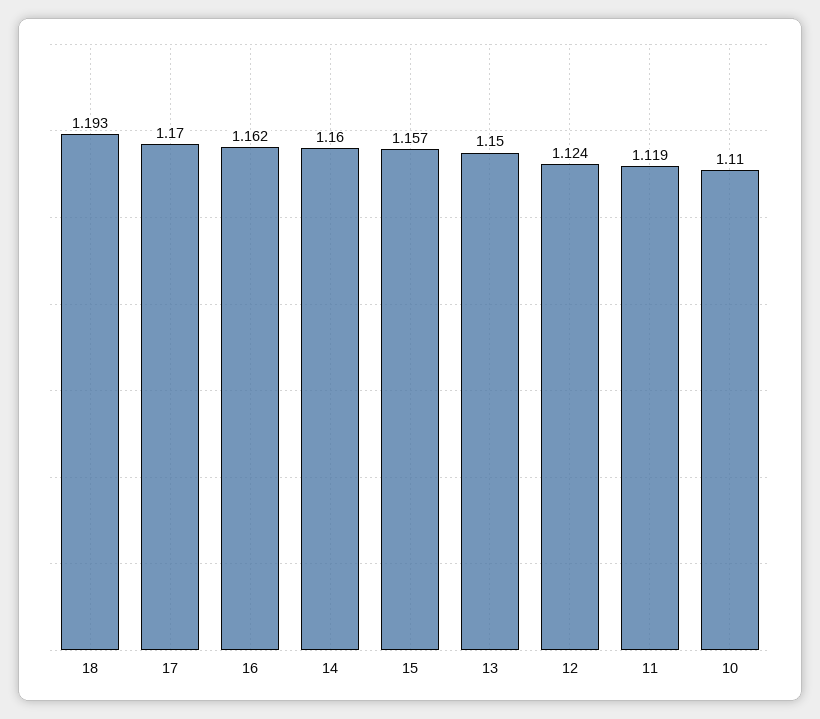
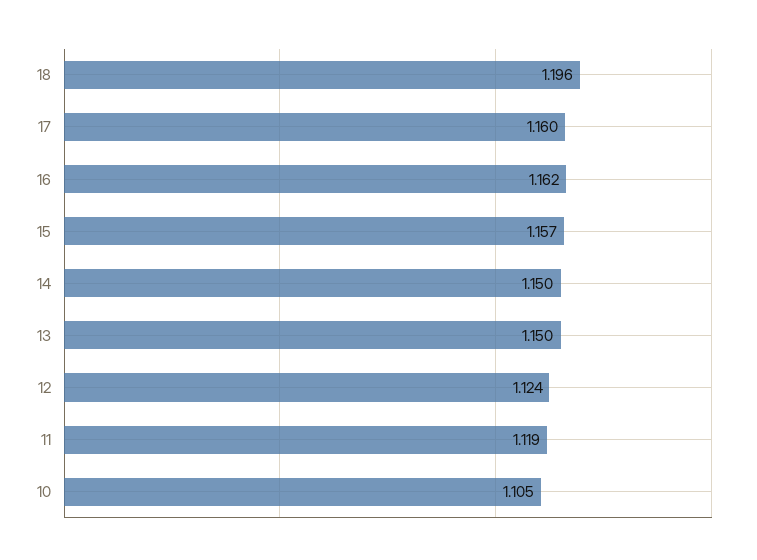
  {
-   "18": 1.193,
+   "18": 1.196,
-   "17": 1.17,
+   "17": 1.16,
    "16": 1.162,
-   "14": 1.16,
+   "14": 1.15,
    "15": 1.157,
    "13": 1.15,
    "12": 1.124,
    "11": 1.119,
-   "10": 1.11
+   "10": 1.105
  }

